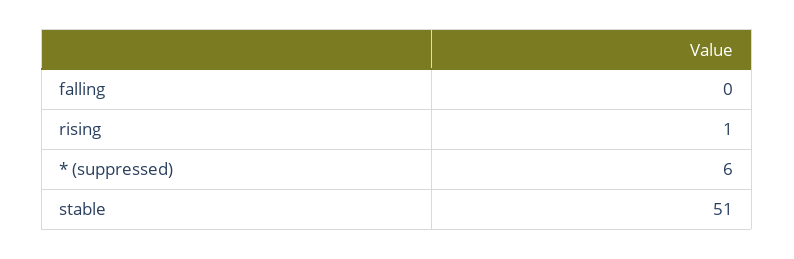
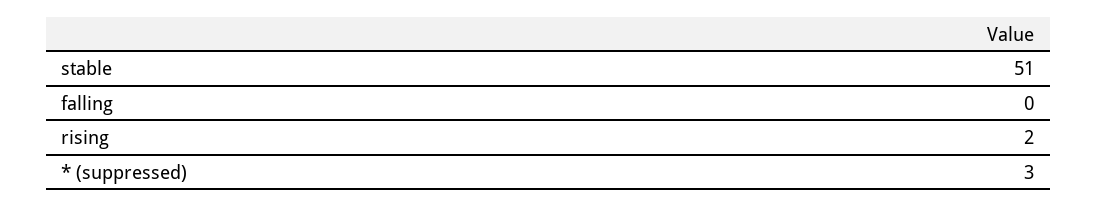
  {
    "falling": 0,
-   "rising": 1,
+   "rising": 2,
-   "* (suppressed)": 6,
+   "* (suppressed)": 3,
    "stable": 51
  }

